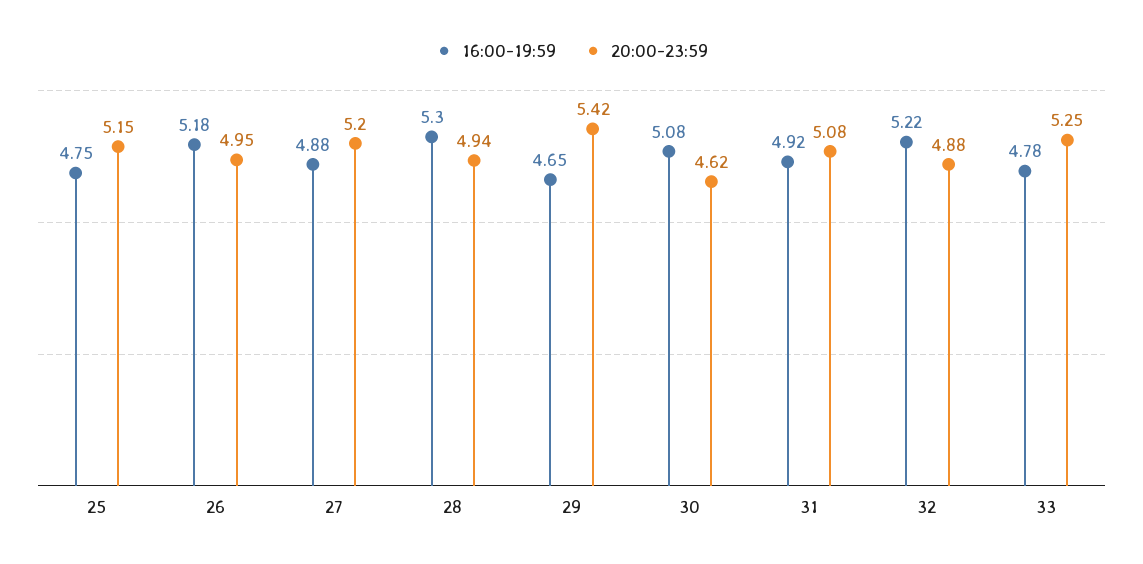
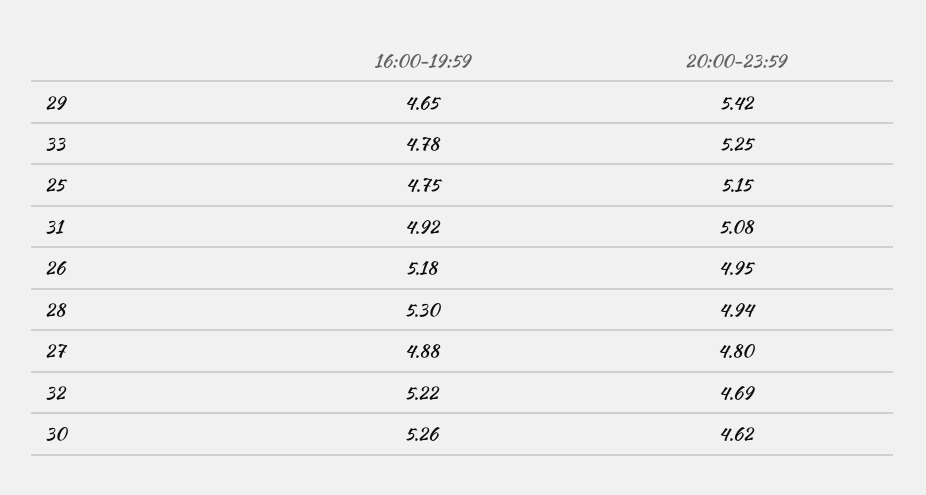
  {
    "16:00-19:59": {
      "25": 4.75,
      "26": 5.18,
      "27": 4.88,
      "28": 5.3,
      "29": 4.65,
-     "30": 5.08,
+     "30": 5.26,
      "31": 4.92,
      "32": 5.22,
      "33": 4.78
    },
    "20:00-23:59": {
      "25": 5.15,
      "26": 4.95,
-     "27": 5.2,
+     "27": 4.8,
      "28": 4.94,
      "29": 5.42,
      "30": 4.62,
      "31": 5.08,
-     "32": 4.88,
+     "32": 4.69,
      "33": 5.25
    }
  }

